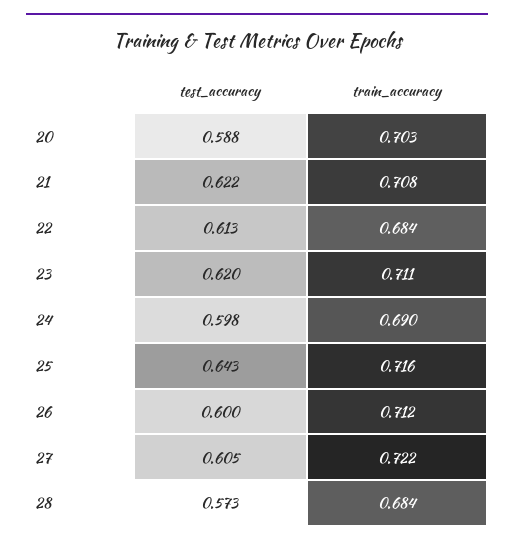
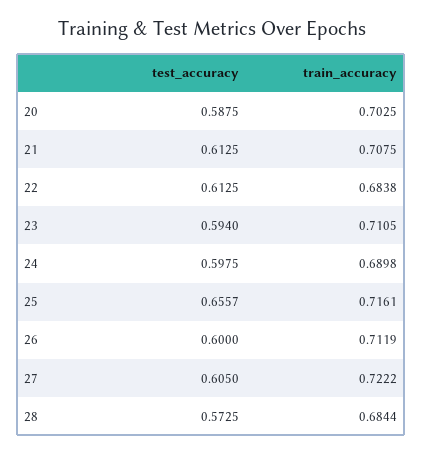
  {
    "test_accuracy": {
      "20": 0.5875,
-     "21": 0.622,
+     "21": 0.6125,
      "22": 0.6125,
-     "23": 0.62,
+     "23": 0.594,
      "24": 0.5975,
-     "25": 0.643,
+     "25": 0.6557,
      "26": 0.6,
      "27": 0.605,
      "28": 0.5725
    },
    "train_accuracy": {
      "20": 0.7025,
      "21": 0.7075,
      "22": 0.6838,
      "23": 0.7105,
      "24": 0.6898,
      "25": 0.7161,
      "26": 0.7119,
      "27": 0.7222,
      "28": 0.6844
    }
  }

